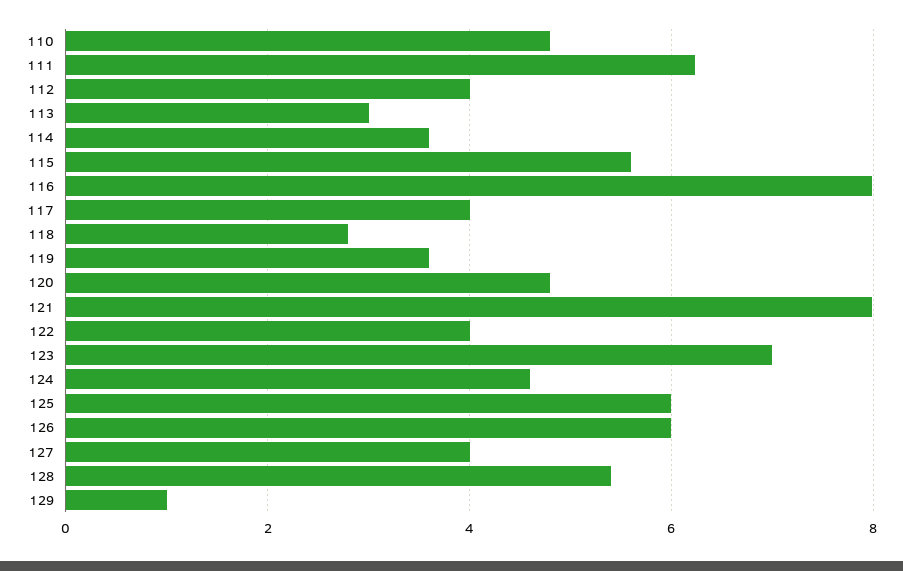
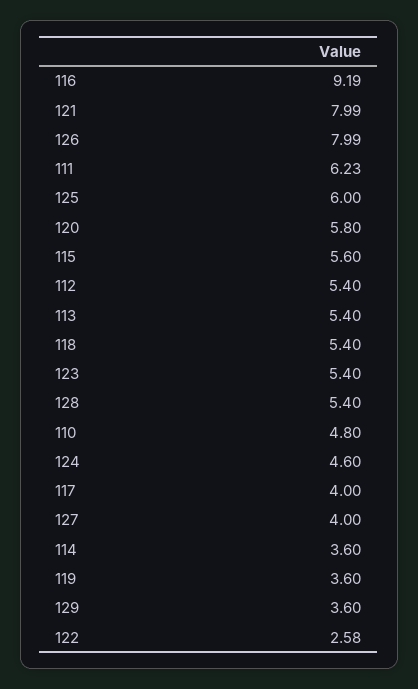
  {
    "110": 4.8,
    "111": 6.23,
-   "112": 4,
+   "112": 5.4,
-   "113": 3,
+   "113": 5.4,
    "114": 3.6,
    "115": 5.6,
-   "116": 8,
+   "116": 9.19,
    "117": 4,
-   "118": 2.8,
+   "118": 5.4,
    "119": 3.6,
-   "120": 4.8,
+   "120": 5.8,
    "121": 7.99,
-   "122": 4,
+   "122": 2.58,
-   "123": 7,
+   "123": 5.4,
    "124": 4.6,
    "125": 6,
-   "126": 6,
+   "126": 7.99,
    "127": 4,
    "128": 5.4,
-   "129": 1
+   "129": 3.6
  }

